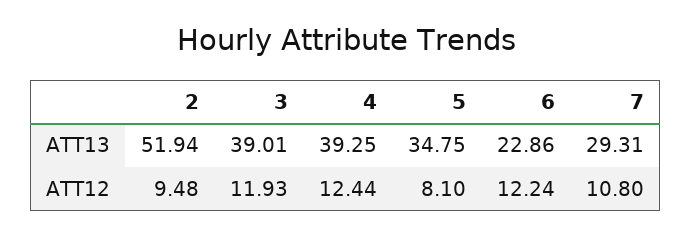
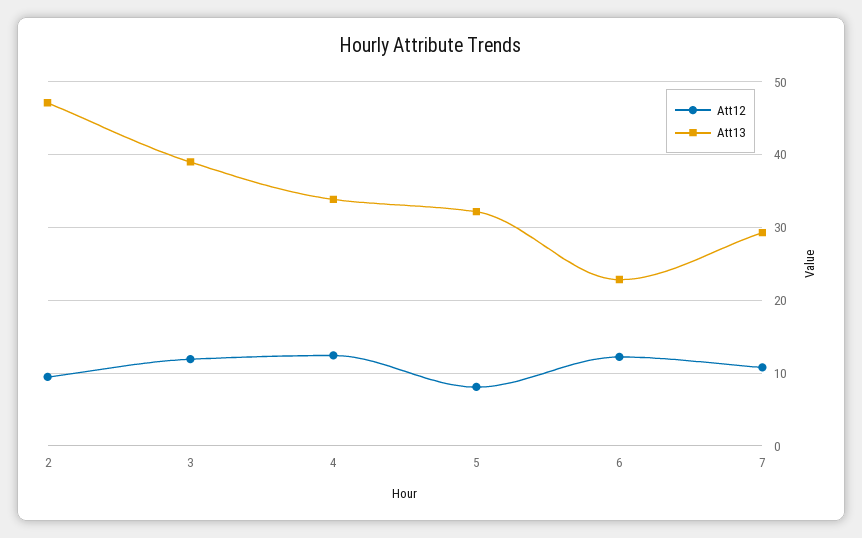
  {
    "ATT13": {
-     "2": 51.94,
+     "2": 47,
      "3": 39.01,
-     "4": 39.25,
+     "4": 34,
-     "5": 34.75,
+     "5": 32,
      "6": 22.86,
      "7": 29.31
    },
    "ATT12": {
      "2": 9.48,
      "3": 11.93,
      "4": 12.44,
      "5": 8.1,
      "6": 12.24,
      "7": 10.8
    }
  }

